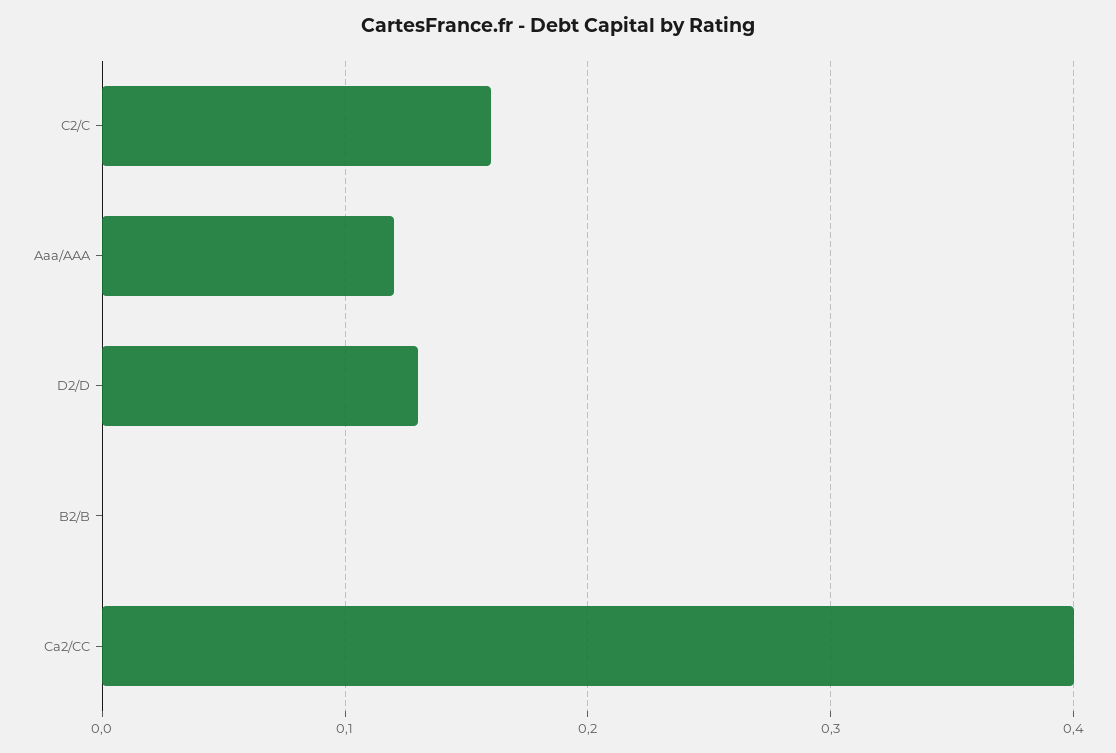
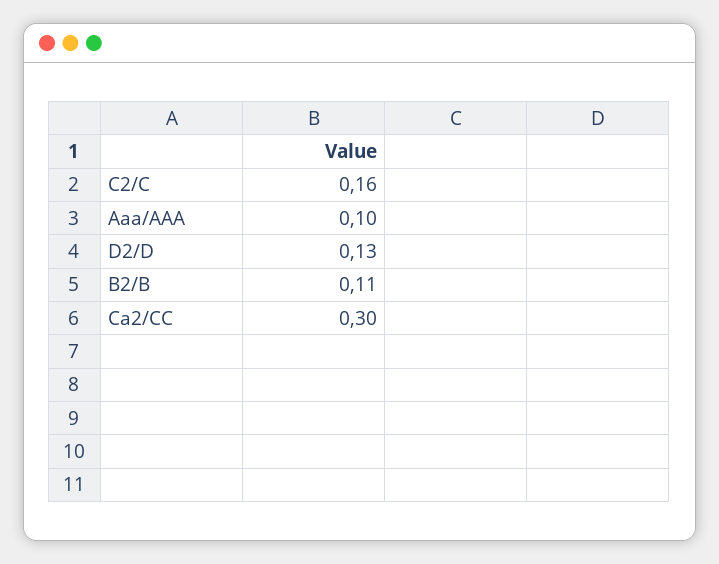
  {
    "C2/C": 0.16,
-   "Aaa/AAA": 0.12,
+   "Aaa/AAA": 0.1,
    "D2/D": 0.13,
-   "B2/B": 0,
+   "B2/B": 0.11,
-   "Ca2/CC": 0.4
+   "Ca2/CC": 0.3
  }

